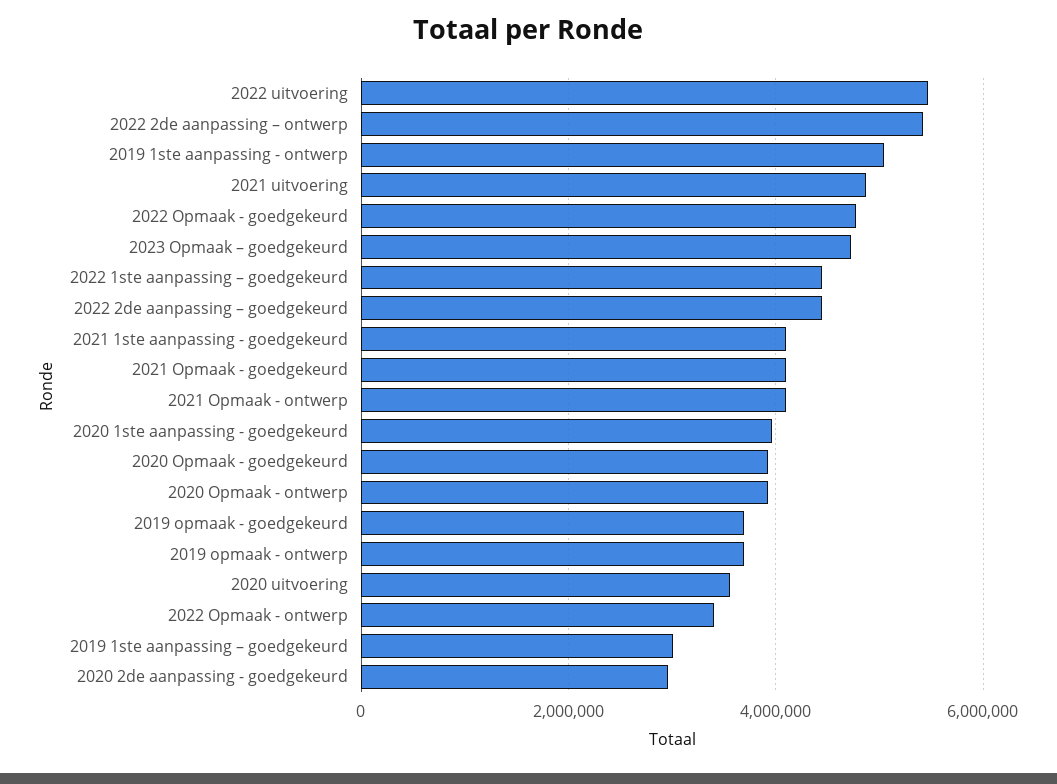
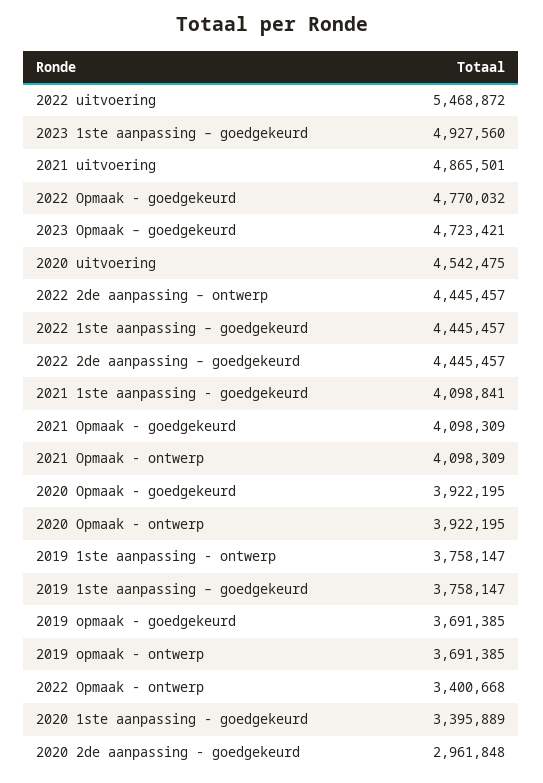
  {
    "2022 uitvoering": 5468872,
-   "2022 2de aanpassing – ontwerp": 5400000,
+   "2022 2de aanpassing – ontwerp": 4445457,
-   "2019 1ste aanpassing - ontwerp": 5000000,
+   "2019 1ste aanpassing - ontwerp": 3758147,
    "2021 uitvoering": 4865501,
    "2022 Opmaak - goedgekeurd": 4770032,
    "2023 Opmaak – goedgekeurd": 4723421,
    "2022 1ste aanpassing – goedgekeurd": 4445457,
    "2022 2de aanpassing – goedgekeurd": 4445457,
    "2021 1ste aanpassing - goedgekeurd": 4098841,
    "2021 Opmaak - goedgekeurd": 4098309,
    "2021 Opmaak - ontwerp": 4098309,
-   "2020 1ste aanpassing - goedgekeurd": 4000000,
+   "2020 1ste aanpassing - goedgekeurd": 3395889,
    "2020 Opmaak - goedgekeurd": 3922195,
    "2020 Opmaak - ontwerp": 3922195,
    "2019 opmaak - goedgekeurd": 3691385,
    "2019 opmaak - ontwerp": 3691385,
-   "2020 uitvoering": 3600000,
+   "2020 uitvoering": 4542475,
    "2022 Opmaak - ontwerp": 3400668,
-   "2019 1ste aanpassing – goedgekeurd": 3000000,
+   "2019 1ste aanpassing – goedgekeurd": 3758147,
-   "2020 2de aanpassing - goedgekeurd": 2961848
+   "2020 2de aanpassing - goedgekeurd": 2961848,
+   "2023 1ste aanpassing – goedgekeurd": 4927560
  }

